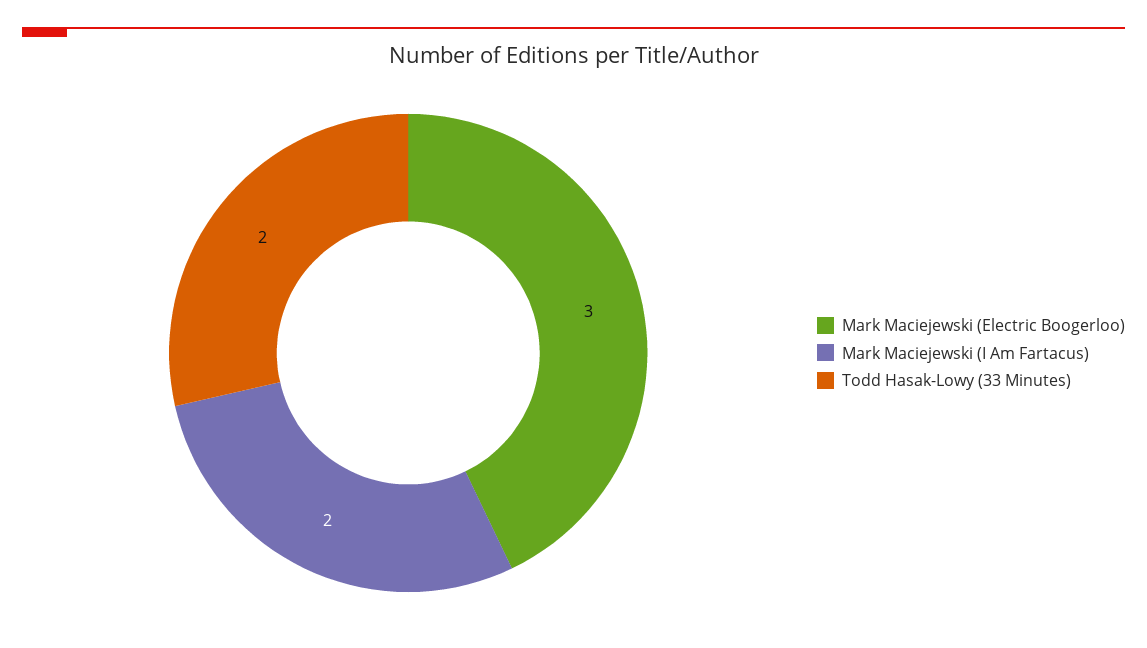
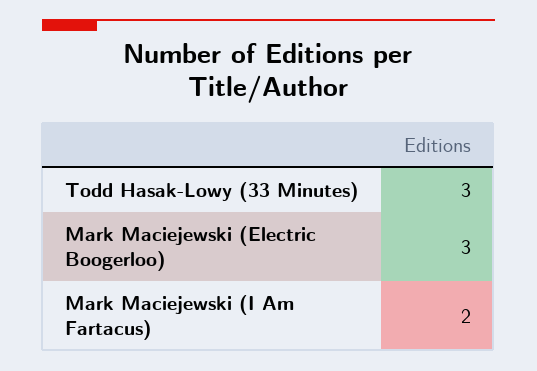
  {
    "Mark Maciejewski (Electric Boogerloo)": 3,
    "Mark Maciejewski (I Am Fartacus)": 2,
-   "Todd Hasak-Lowy (33 Minutes)": 2
+   "Todd Hasak-Lowy (33 Minutes)": 3
  }

